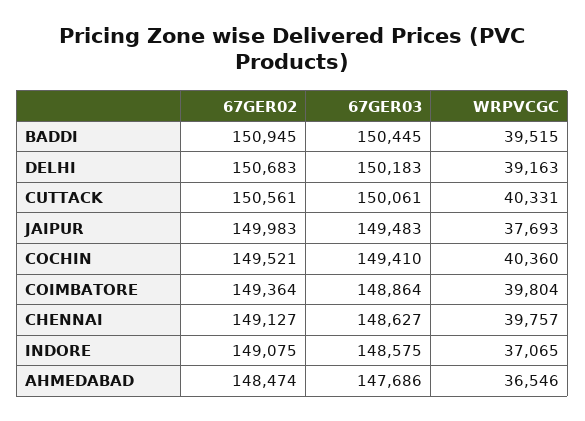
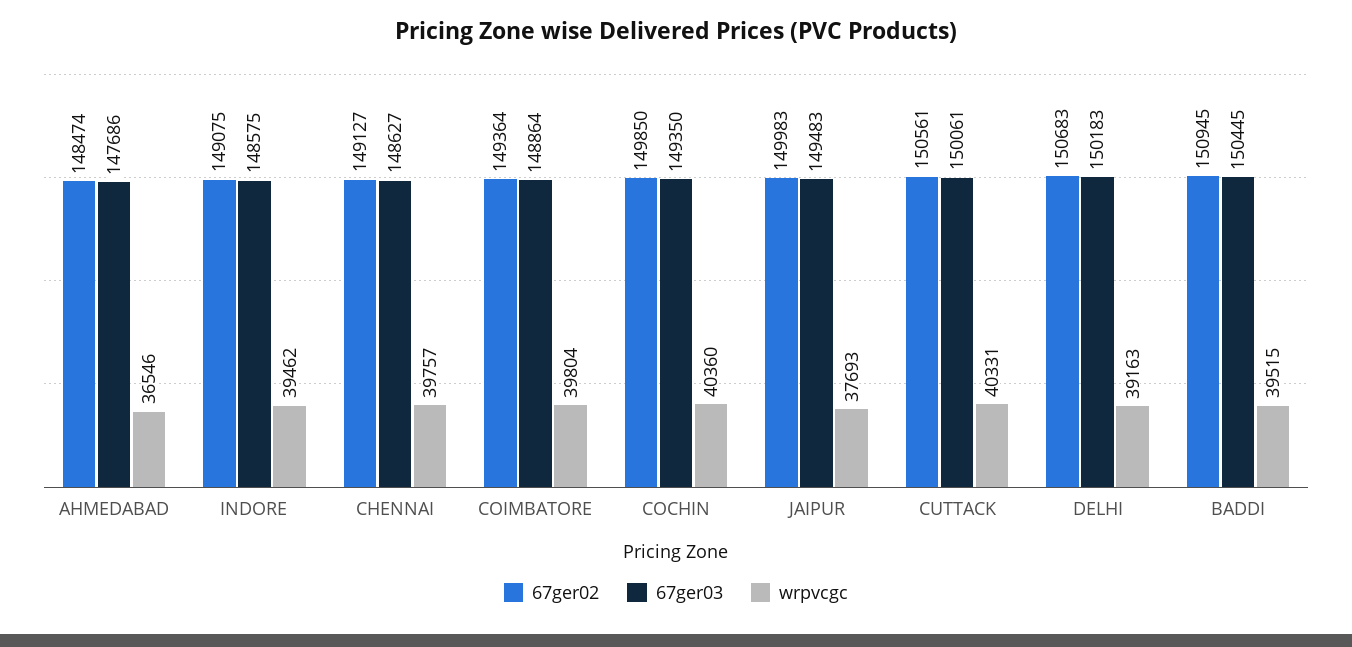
  {
    "67GER02": {
      "BADDI": 150945,
      "DELHI": 150683,
      "CUTTACK": 150561,
      "JAIPUR": 149983,
-     "COCHIN": 149521,
+     "COCHIN": 149850,
      "COIMBATORE": 149364,
      "CHENNAI": 149127,
      "INDORE": 149075,
      "AHMEDABAD": 148474
    },
    "67GER03": {
      "BADDI": 150445,
      "DELHI": 150183,
      "CUTTACK": 150061,
      "JAIPUR": 149483,
-     "COCHIN": 149410,
+     "COCHIN": 149350,
      "COIMBATORE": 148864,
      "CHENNAI": 148627,
      "INDORE": 148575,
      "AHMEDABAD": 147686
    },
    "WRPVCGC": {
      "BADDI": 39515,
      "DELHI": 39163,
      "CUTTACK": 40331,
      "JAIPUR": 37693,
      "COCHIN": 40360,
      "COIMBATORE": 39804,
      "CHENNAI": 39757,
-     "INDORE": 37065,
+     "INDORE": 39462,
      "AHMEDABAD": 36546
    }
  }

